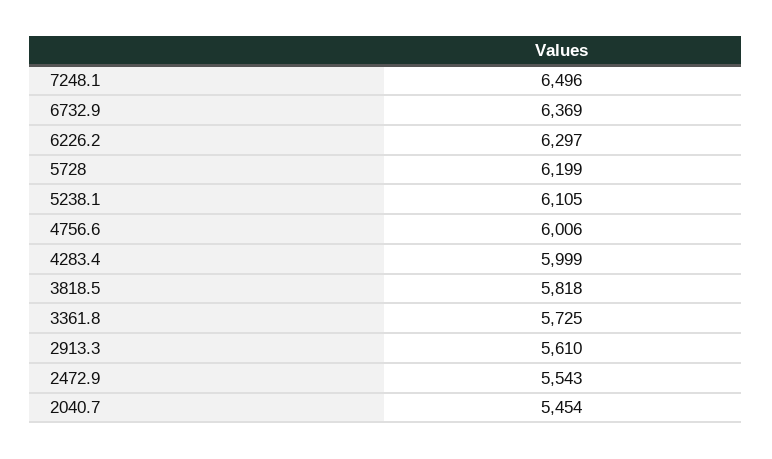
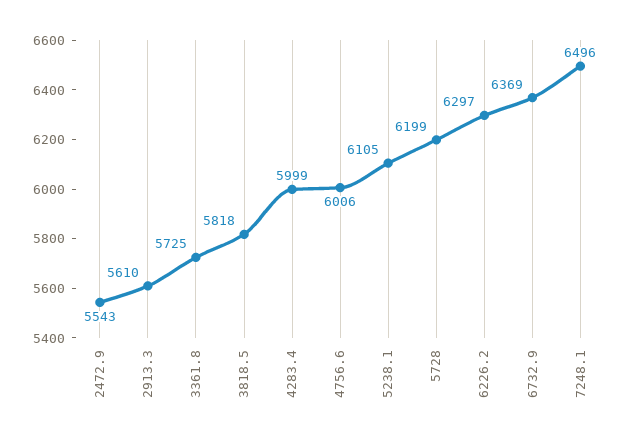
  {
    "7248.1": 6496,
    "6732.9": 6369,
    "6226.2": 6297,
    "5728": 6199,
    "5238.1": 6105,
    "4756.6": 6006,
    "4283.4": 5999,
    "3818.5": 5818,
    "3361.8": 5725,
    "2913.3": 5610,
-   "2472.9": 5543,
+   "2472.9": 5543
-   "2040.7": 5454
  }

